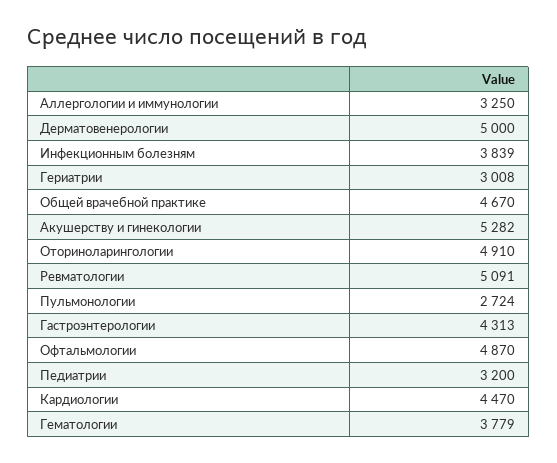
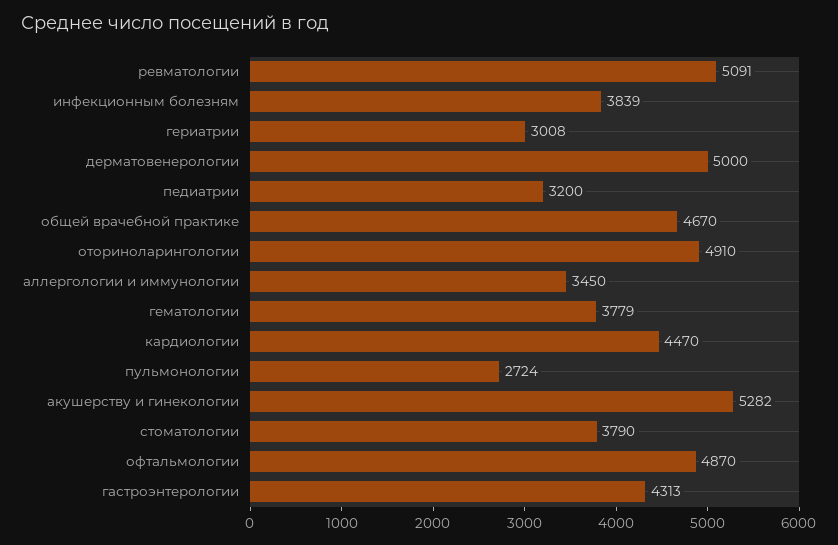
  {
-   "Аллергологии и иммунологии": 3250,
+   "Аллергологии и иммунологии": 3450,
    "Дерматовенерологии": 5000,
    "Инфекционным болезням": 3839,
    "Гериатрии": 3008,
    "Общей врачебной практике": 4670,
    "Акушерству и гинекологии": 5282,
    "Оториноларингологии": 4910,
    "Ревматологии": 5091,
    "Пульмонологии": 2724,
    "Гастроэнтерологии": 4313,
    "Офтальмологии": 4870,
    "Педиатрии": 3200,
    "Кардиологии": 4470,
-   "Гематологии": 3779
+   "Гематологии": 3779,
+   "стоматологии": 3790
  }

